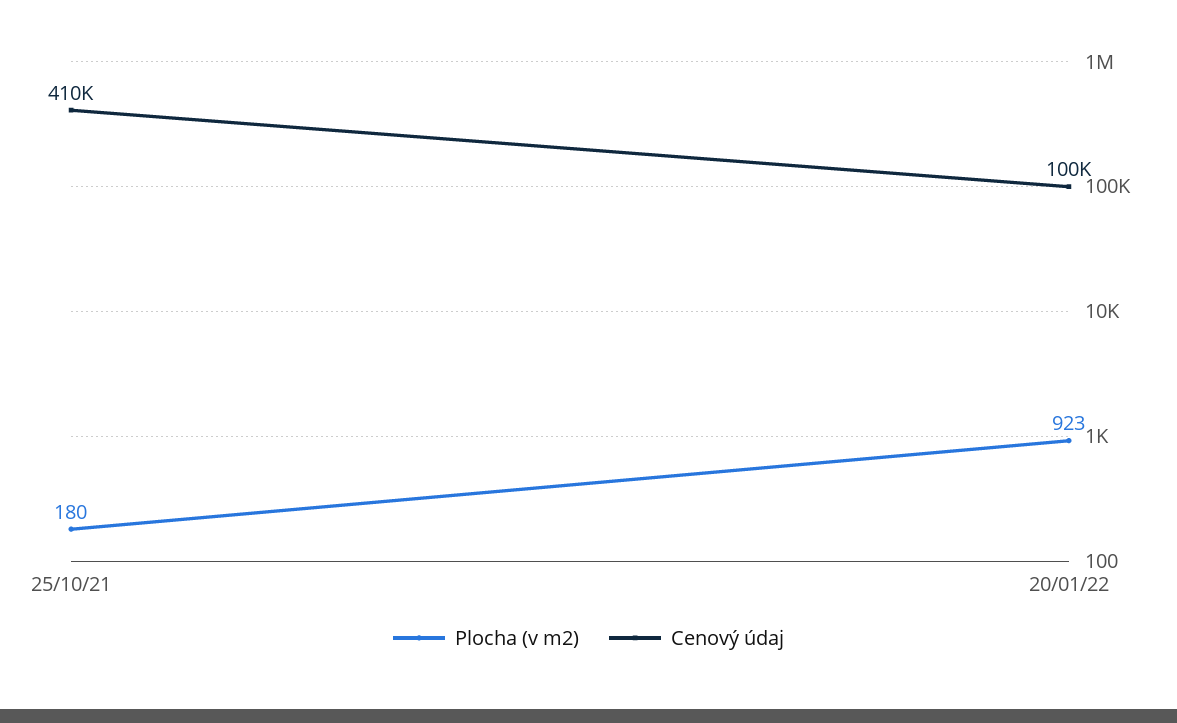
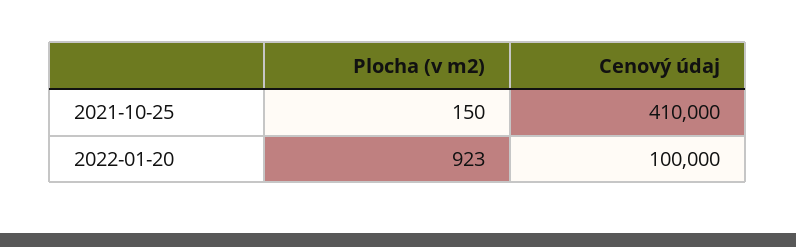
  {
    "Plocha (v m2)": {
-     "25/10/21": 180,
+     "25/10/21": 150,
      "20/01/22": 923
    },
    "Cenový údaj": {
      "25/10/21": 410000,
      "20/01/22": 100000
    }
  }

